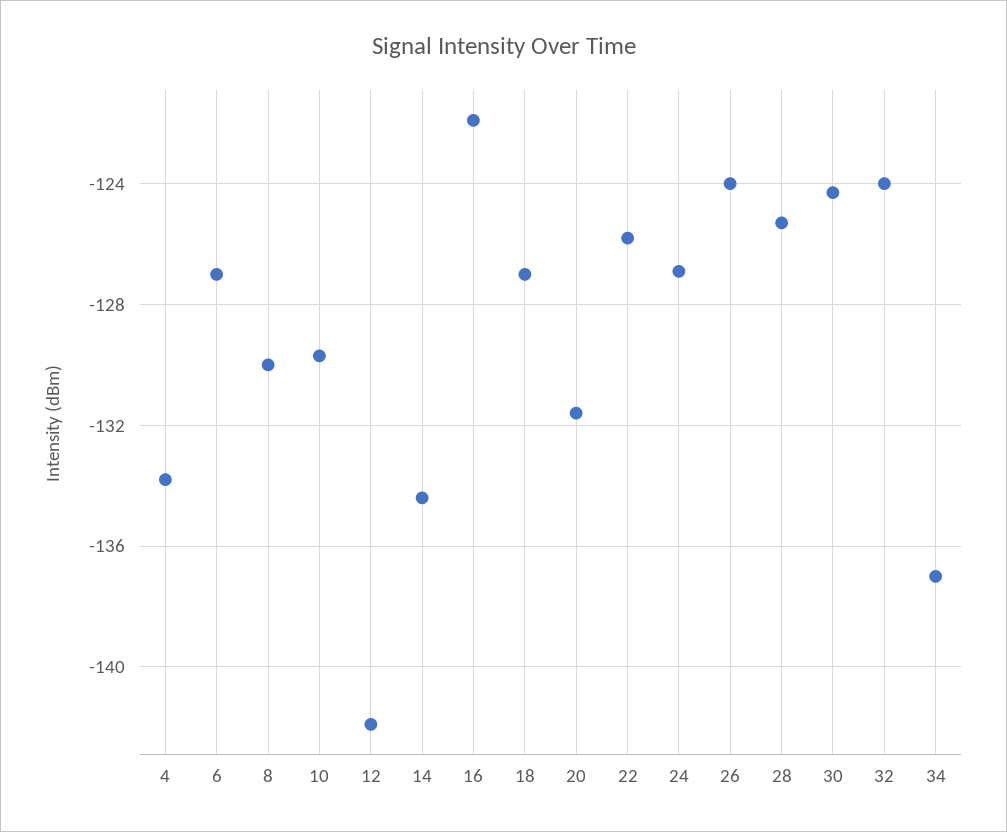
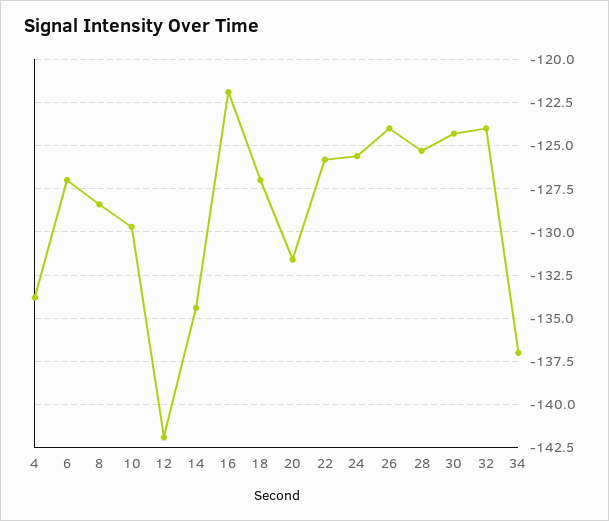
  {
    "4": -134,
    "6": -127,
-   "8": -130,
+   "8": -128.5,
    "10": -129.5,
    "12": -142,
    "14": -134.5,
    "16": -122,
    "18": -127,
    "20": -131.5,
    "22": -126,
-   "24": -127,
+   "24": -125.5,
    "26": -124,
    "28": -125.5,
    "30": -124.5,
    "32": -124,
    "34": -137
  }

